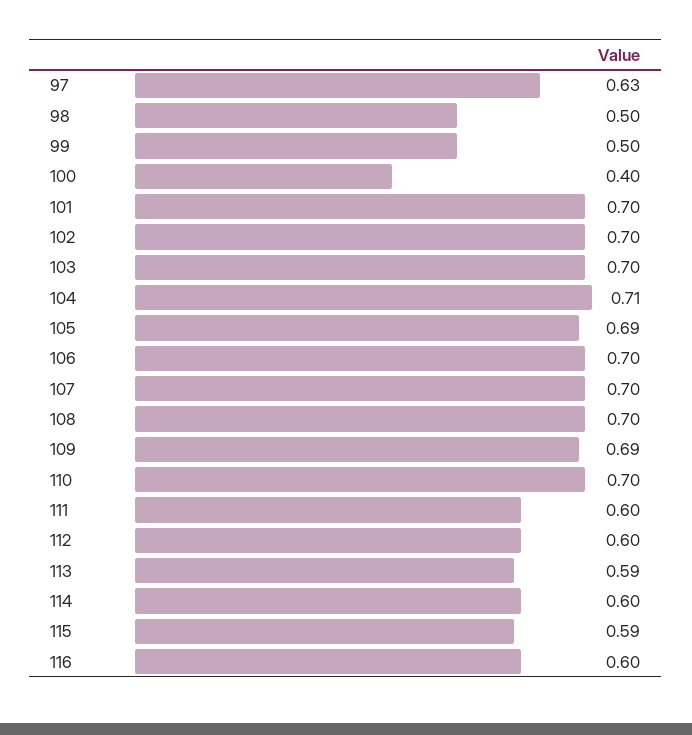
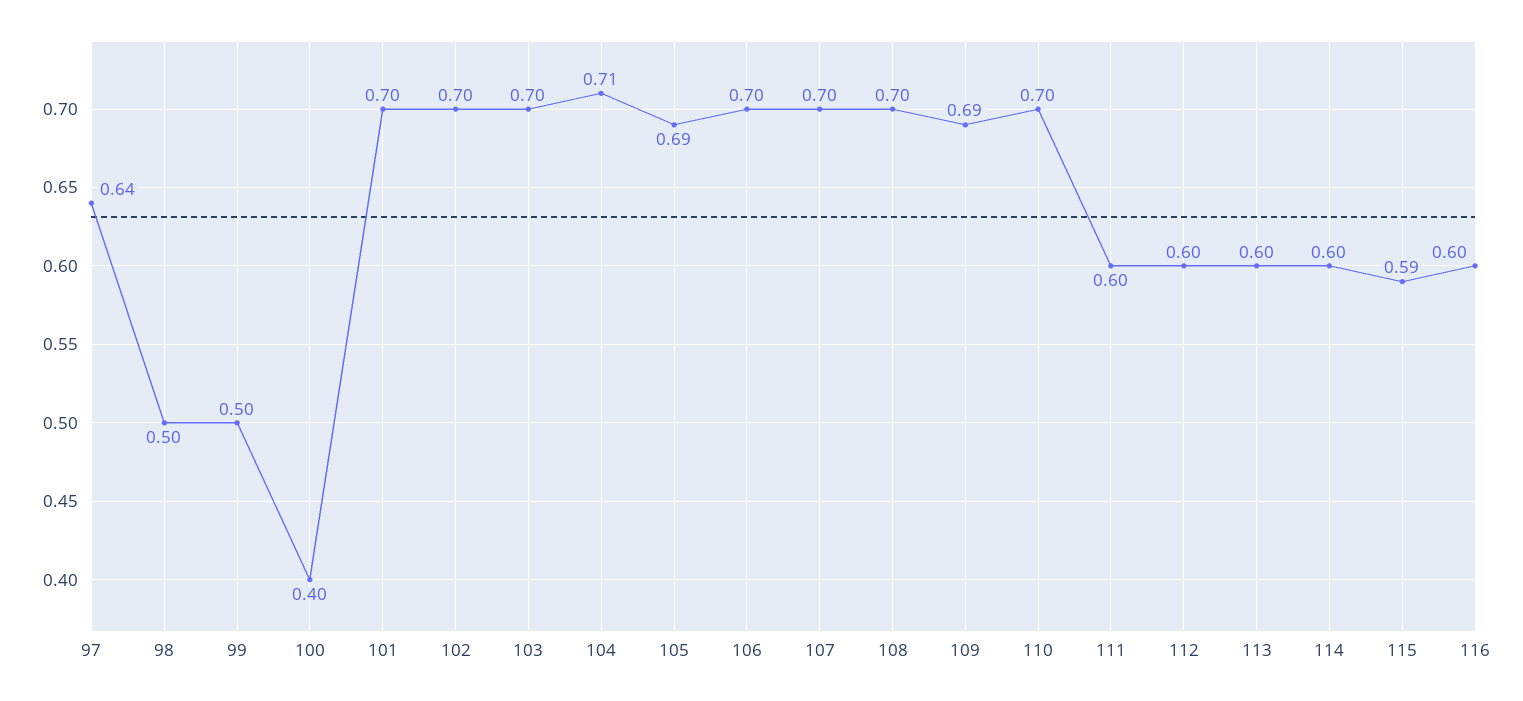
  {
-   "97": 0.63,
+   "97": 0.64,
    "98": 0.5,
    "99": 0.5,
    "100": 0.4,
    "101": 0.7,
    "102": 0.7,
    "103": 0.7,
    "104": 0.71,
    "105": 0.69,
    "106": 0.7,
    "107": 0.7,
    "108": 0.7,
    "109": 0.69,
    "110": 0.7,
    "111": 0.6,
    "112": 0.6,
-   "113": 0.59,
+   "113": 0.6,
    "114": 0.6,
    "115": 0.59,
    "116": 0.6
  }

